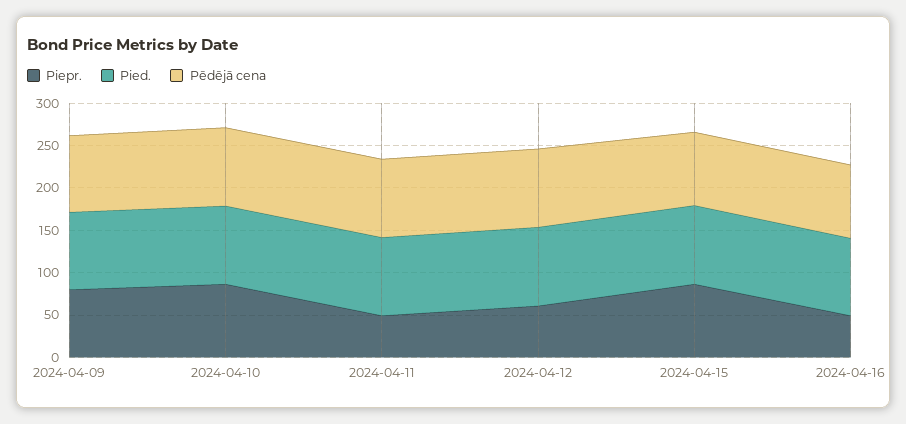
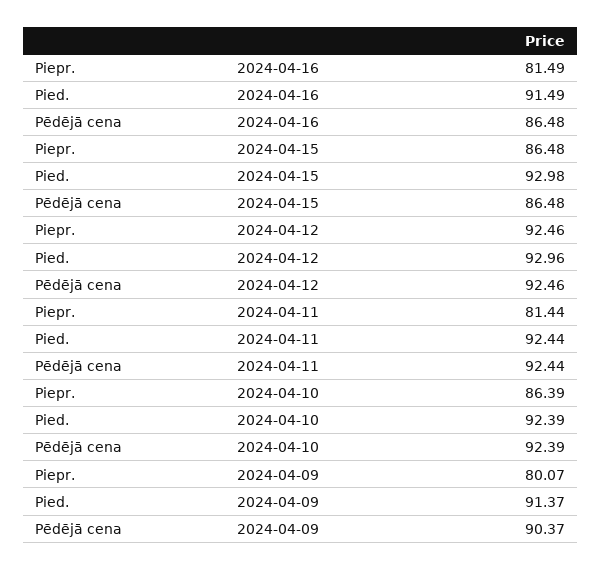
  {
    "Piepr.": {
      "2024-04-09": 80.07,
      "2024-04-10": 86.39,
-     "2024-04-11": 50,
+     "2024-04-11": 81.44,
-     "2024-04-12": 60,
+     "2024-04-12": 92.46,
      "2024-04-15": 86.48,
-     "2024-04-16": 50
+     "2024-04-16": 81.49
    },
    "Pied.": {
      "2024-04-09": 91.37,
      "2024-04-10": 92.39,
      "2024-04-11": 92.44,
      "2024-04-12": 92.96,
      "2024-04-15": 92.98,
      "2024-04-16": 91.49
    },
    "Pēdējā cena": {
      "2024-04-09": 90.37,
      "2024-04-10": 92.39,
      "2024-04-11": 92.44,
      "2024-04-12": 92.46,
      "2024-04-15": 86.48,
      "2024-04-16": 86.48
    }
  }

